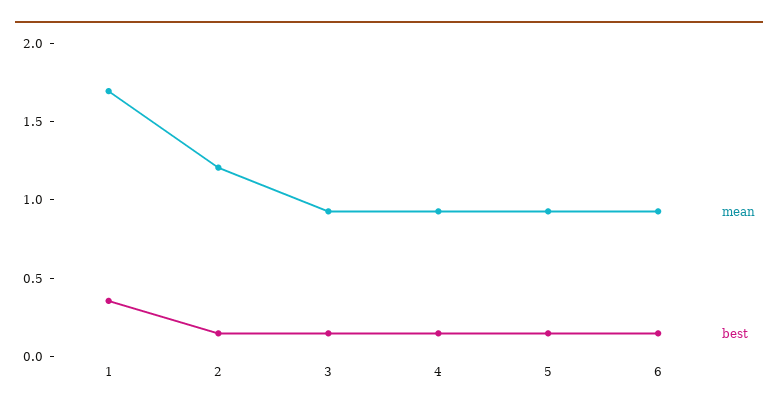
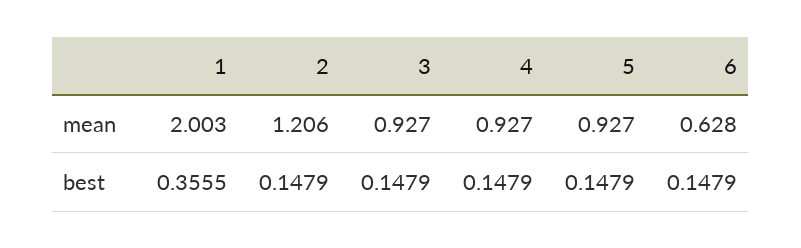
  {
    "mean": {
-     "1": 1.7,
+     "1": 2.003,
      "2": 1.206,
      "3": 0.927,
      "4": 0.927,
      "5": 0.927,
-     "6": 0.9
+     "6": 0.628
    },
    "best": {
      "1": 0.3555,
      "2": 0.1479,
      "3": 0.1479,
      "4": 0.1479,
      "5": 0.1479,
      "6": 0.1479
    }
  }

